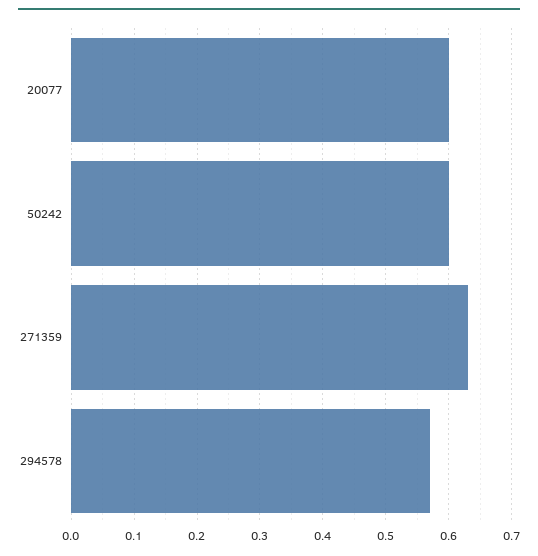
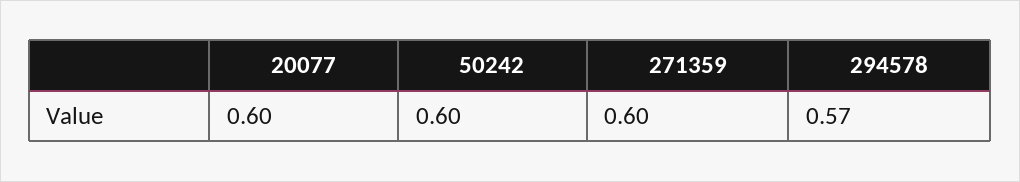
  {
    "20077": 0.6,
    "50242": 0.6,
-   "271359": 0.63,
+   "271359": 0.6,
    "294578": 0.57
  }

